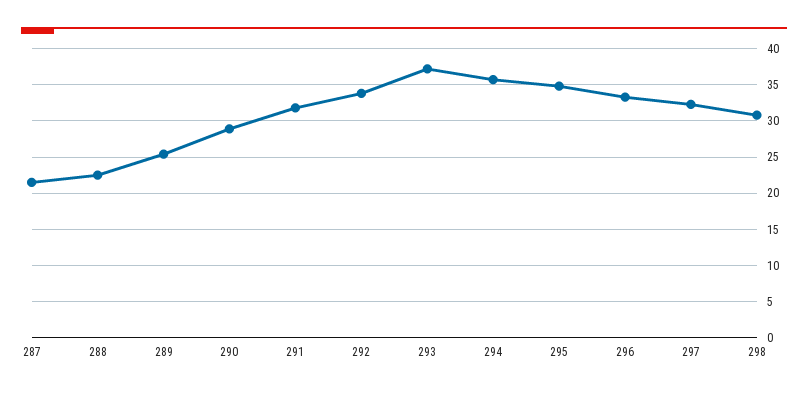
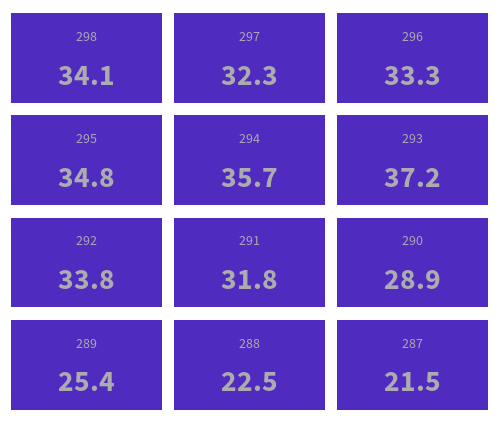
  {
    "287": 21.5,
    "288": 22.5,
    "289": 25.4,
    "290": 28.9,
    "291": 31.8,
    "292": 33.8,
    "293": 37.2,
    "294": 35.7,
    "295": 34.8,
    "296": 33.3,
    "297": 32.3,
-   "298": 31
+   "298": 34.1
  }

